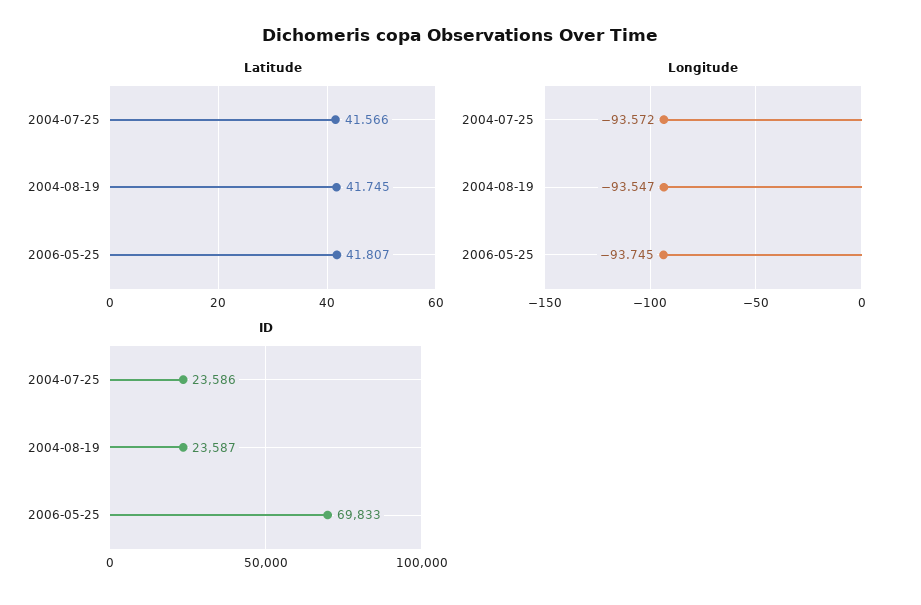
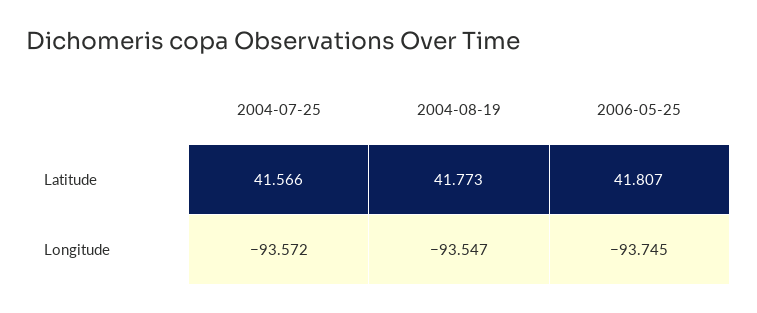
  {
    "Latitude": {
      "2004-07-25": 41.566,
-     "2004-08-19": 41.745,
+     "2004-08-19": 41.773,
      "2006-05-25": 41.807
    },
    "Longitude": {
      "2004-07-25": -93.572,
      "2004-08-19": -93.547,
      "2006-05-25": -93.745
-   },
+   }
-   "ID": {
-     "2004-07-25": 23586,
-     "2004-08-19": 23587,
-     "2006-05-25": 69833
-   }
  }

